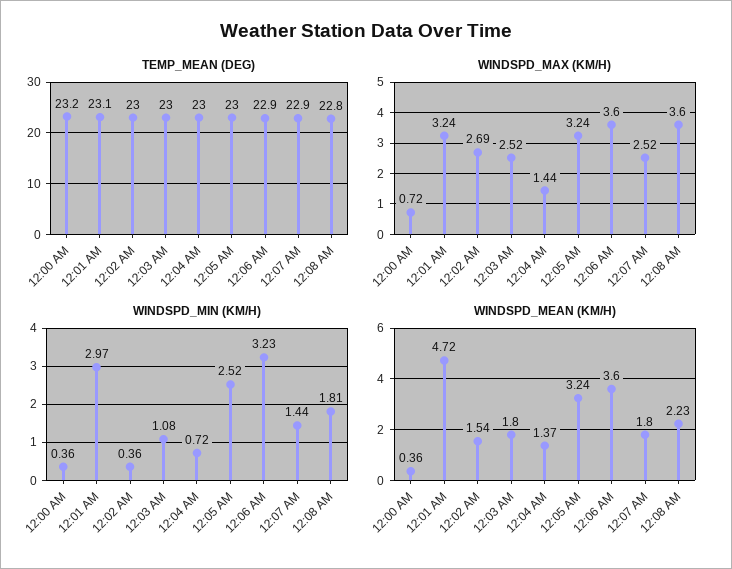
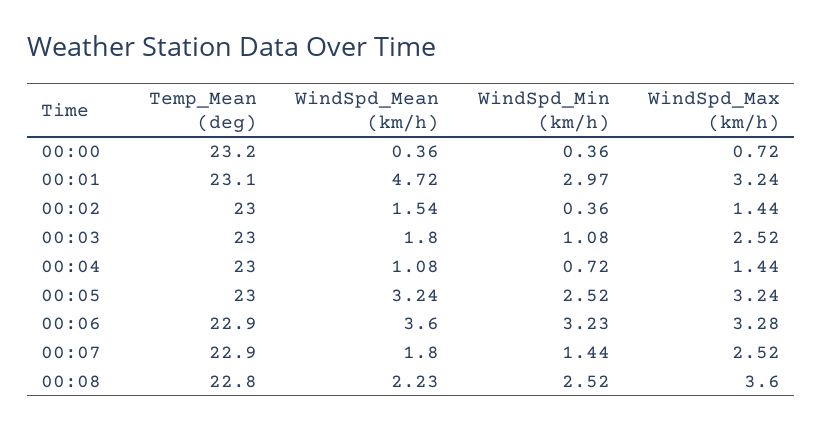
  {
    "TEMP_MEAN (DEG)": {
      "12:00 AM": 23.2,
      "12:01 AM": 23.1,
      "12:02 AM": 23,
      "12:03 AM": 23,
      "12:04 AM": 23,
      "12:05 AM": 23,
      "12:06 AM": 22.9,
      "12:07 AM": 22.9,
      "12:08 AM": 22.8
    },
    "WINDSPD_MAX (KM/H)": {
      "12:00 AM": 0.72,
      "12:01 AM": 3.24,
-     "12:02 AM": 2.69,
+     "12:02 AM": 1.44,
      "12:03 AM": 2.52,
      "12:04 AM": 1.44,
      "12:05 AM": 3.24,
-     "12:06 AM": 3.6,
+     "12:06 AM": 3.28,
      "12:07 AM": 2.52,
      "12:08 AM": 3.6
    },
    "WINDSPD_MIN (KM/H)": {
      "12:00 AM": 0.36,
      "12:01 AM": 2.97,
      "12:02 AM": 0.36,
      "12:03 AM": 1.08,
      "12:04 AM": 0.72,
      "12:05 AM": 2.52,
      "12:06 AM": 3.23,
      "12:07 AM": 1.44,
-     "12:08 AM": 1.81
+     "12:08 AM": 2.52
    },
    "WINDSPD_MEAN (KM/H)": {
      "12:00 AM": 0.36,
      "12:01 AM": 4.72,
      "12:02 AM": 1.54,
      "12:03 AM": 1.8,
-     "12:04 AM": 1.37,
+     "12:04 AM": 1.08,
      "12:05 AM": 3.24,
      "12:06 AM": 3.6,
      "12:07 AM": 1.8,
      "12:08 AM": 2.23
    }
  }

